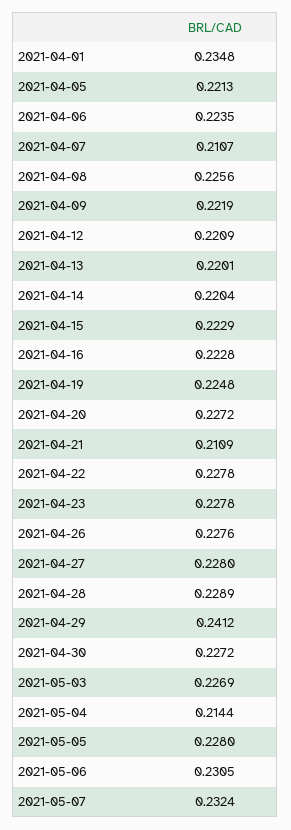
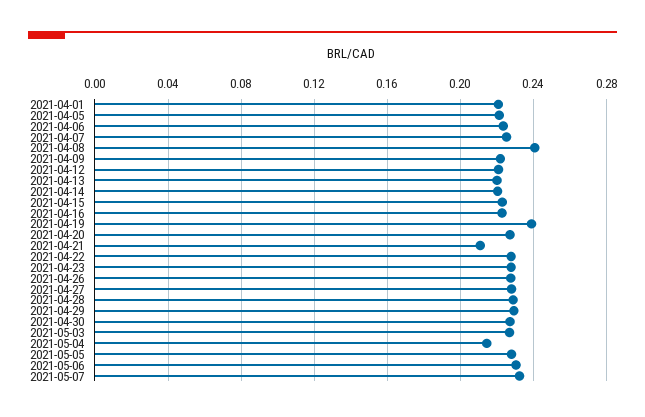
  {
-   "2021-04-01": 0.2348,
+   "2021-04-01": 0.22,
    "2021-04-05": 0.2213,
    "2021-04-06": 0.2235,
-   "2021-04-07": 0.2107,
+   "2021-04-07": 0.225,
-   "2021-04-08": 0.2256,
+   "2021-04-08": 0.24,
    "2021-04-09": 0.2219,
    "2021-04-12": 0.2209,
    "2021-04-13": 0.2201,
    "2021-04-14": 0.2204,
    "2021-04-15": 0.2229,
    "2021-04-16": 0.2228,
-   "2021-04-19": 0.2248,
+   "2021-04-19": 0.24,
    "2021-04-20": 0.2272,
    "2021-04-21": 0.2109,
    "2021-04-22": 0.2278,
    "2021-04-23": 0.2278,
    "2021-04-26": 0.2276,
    "2021-04-27": 0.228,
    "2021-04-28": 0.2289,
-   "2021-04-29": 0.2412,
+   "2021-04-29": 0.23,
    "2021-04-30": 0.2272,
    "2021-05-03": 0.2269,
    "2021-05-04": 0.2144,
    "2021-05-05": 0.228,
    "2021-05-06": 0.2305,
    "2021-05-07": 0.2324
  }

